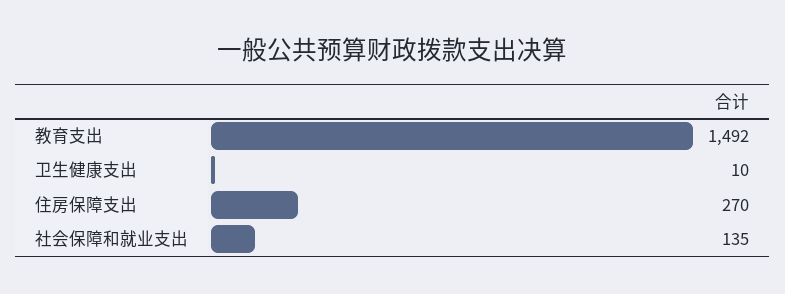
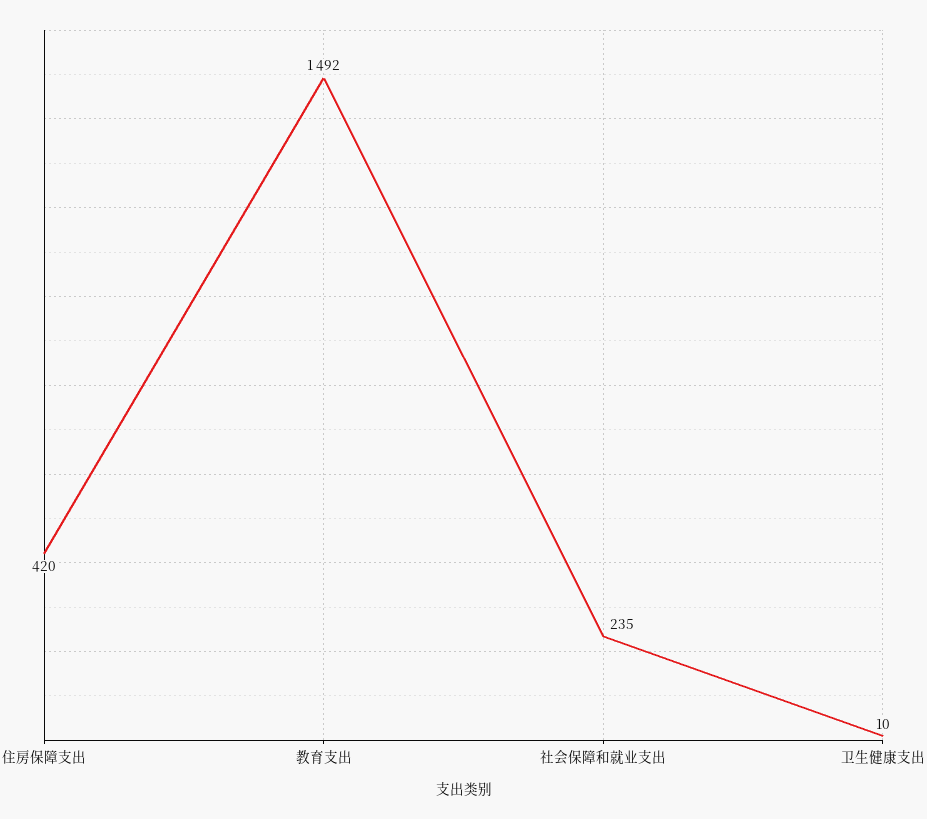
  {
    "教育支出": 1492,
    "卫生健康支出": 10,
-   "住房保障支出": 270,
+   "住房保障支出": 420,
-   "社会保障和就业支出": 135
+   "社会保障和就业支出": 235
  }

